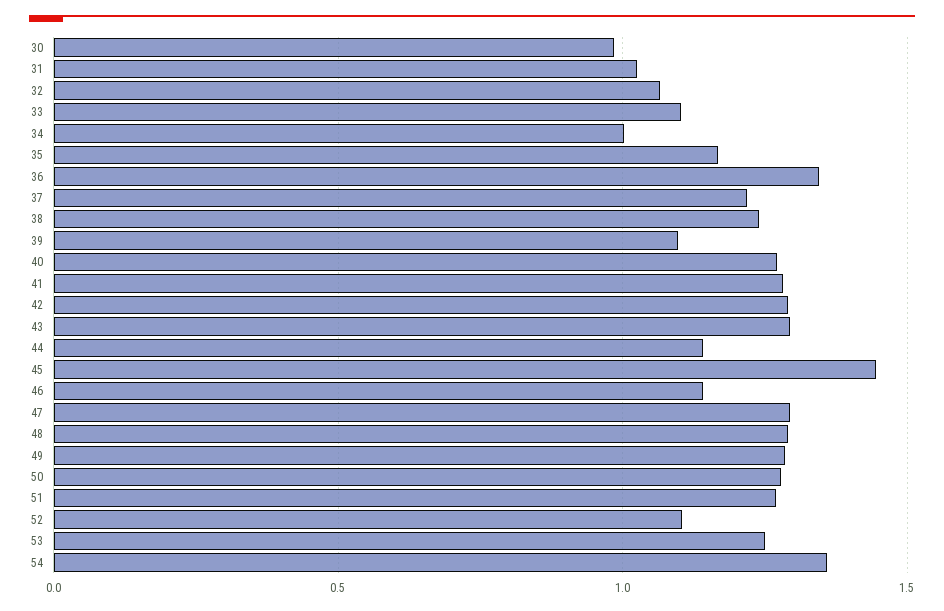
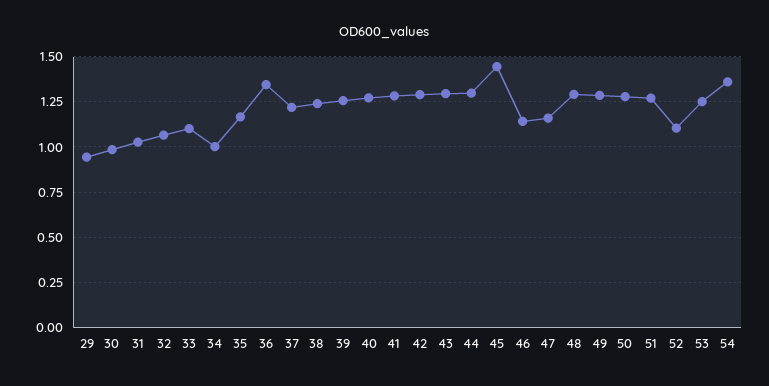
  {
    "30": 1,
    "31": 1.05,
    "32": 1.05,
    "33": 1.1,
    "34": 1,
    "35": 1.15,
    "36": 1.35,
    "37": 1.2,
    "38": 1.25,
-   "39": 1.1,
+   "39": 1.25,
    "40": 1.25,
    "41": 1.3,
    "42": 1.3,
    "43": 1.3,
-   "44": 1.15,
+   "44": 1.3,
    "45": 1.45,
    "46": 1.15,
-   "47": 1.3,
+   "47": 1.15,
    "48": 1.3,
    "49": 1.3,
    "50": 1.3,
    "51": 1.25,
    "52": 1.1,
    "53": 1.25,
-   "54": 1.35
+   "54": 1.35,
+   "29": 0.95
  }

